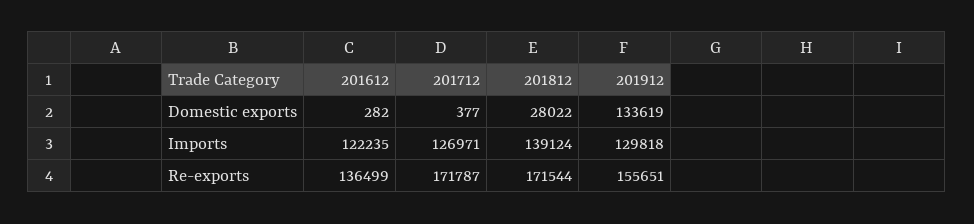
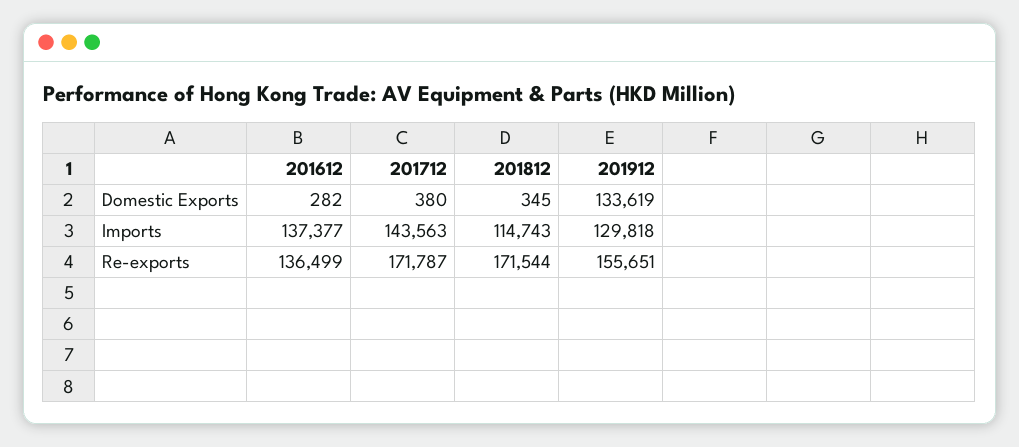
  {
    "201612": {
      "Domestic exports": 282,
-     "Imports": 122235,
+     "Imports": 137377,
      "Re-exports": 136499
    },
    "201712": {
-     "Domestic exports": 377,
+     "Domestic exports": 380,
-     "Imports": 126971,
+     "Imports": 143563,
      "Re-exports": 171787
    },
    "201812": {
-     "Domestic exports": 28022,
+     "Domestic exports": 345,
-     "Imports": 139124,
+     "Imports": 114743,
      "Re-exports": 171544
    },
    "201912": {
      "Domestic exports": 133619,
      "Imports": 129818,
      "Re-exports": 155651
    }
  }

